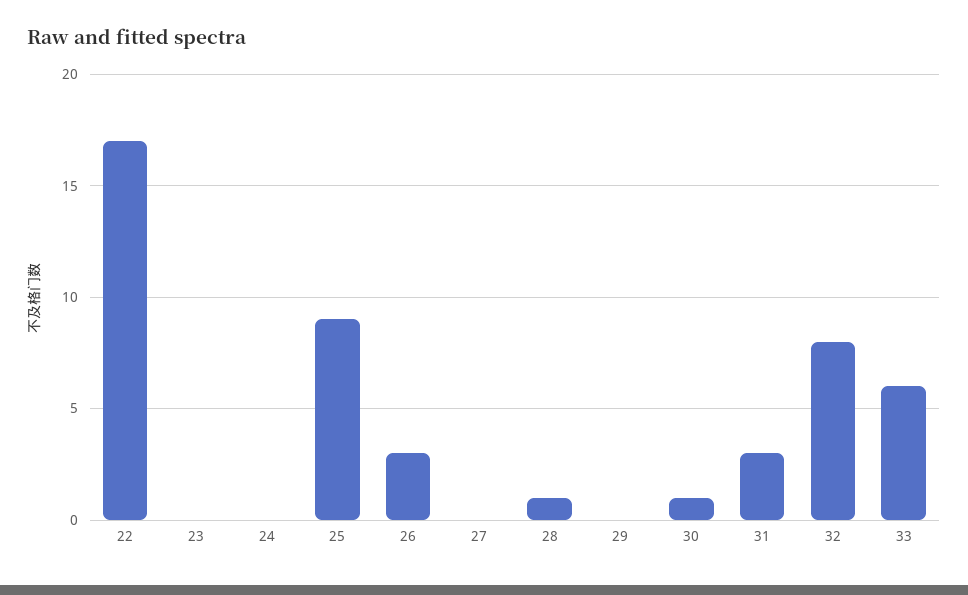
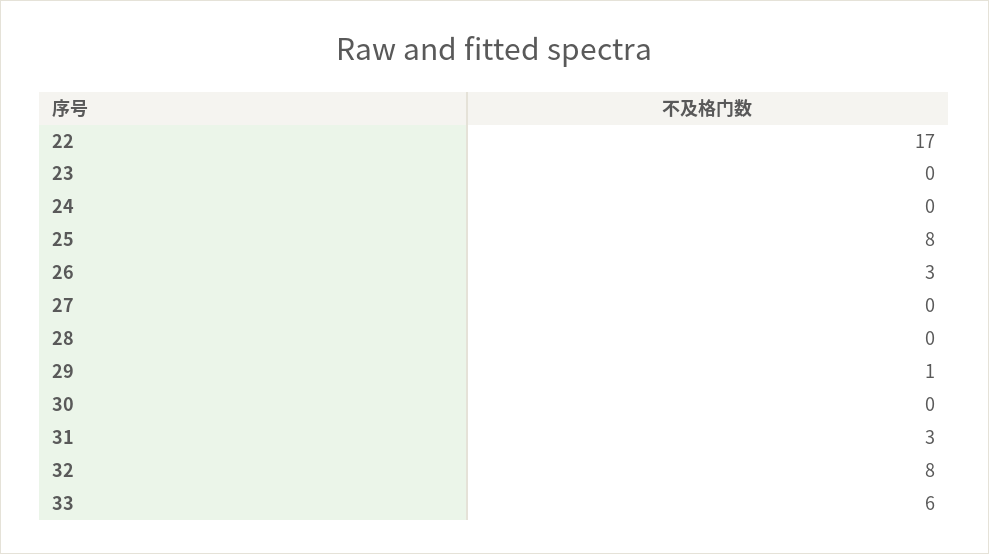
  {
    "22": 17,
    "23": 0,
    "24": 0,
-   "25": 9,
+   "25": 8,
    "26": 3,
    "27": 0,
-   "28": 1,
+   "28": 0,
-   "29": 0,
+   "29": 1,
-   "30": 1,
+   "30": 0,
    "31": 3,
    "32": 8,
    "33": 6
  }

